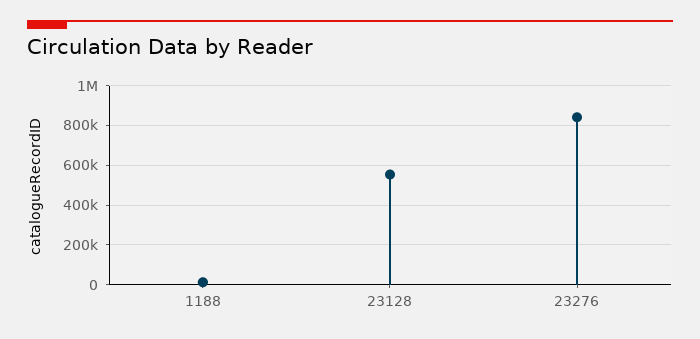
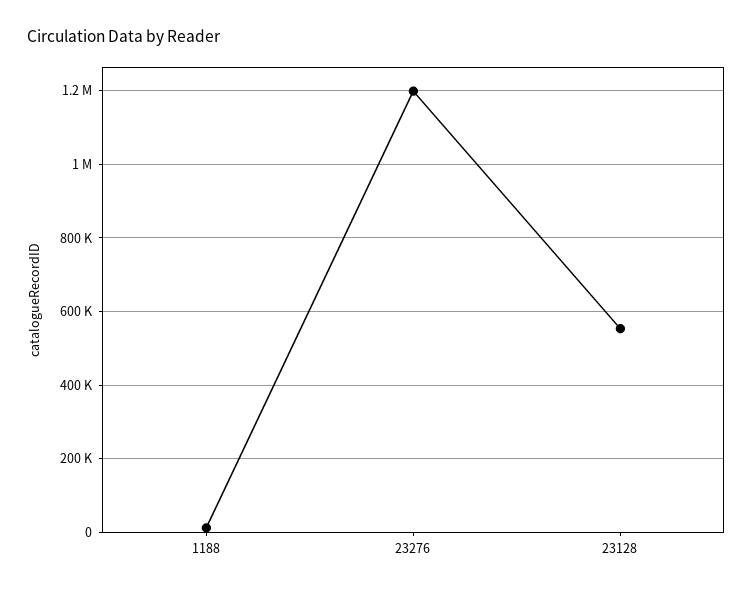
  {
    "1188": 20000,
    "23128": 560000,
-   "23276": 850000
+   "23276": 1200000
  }

